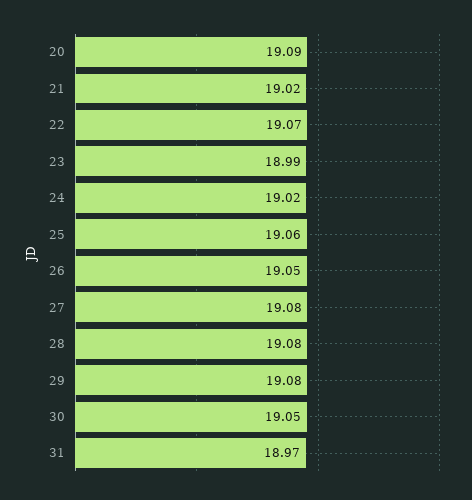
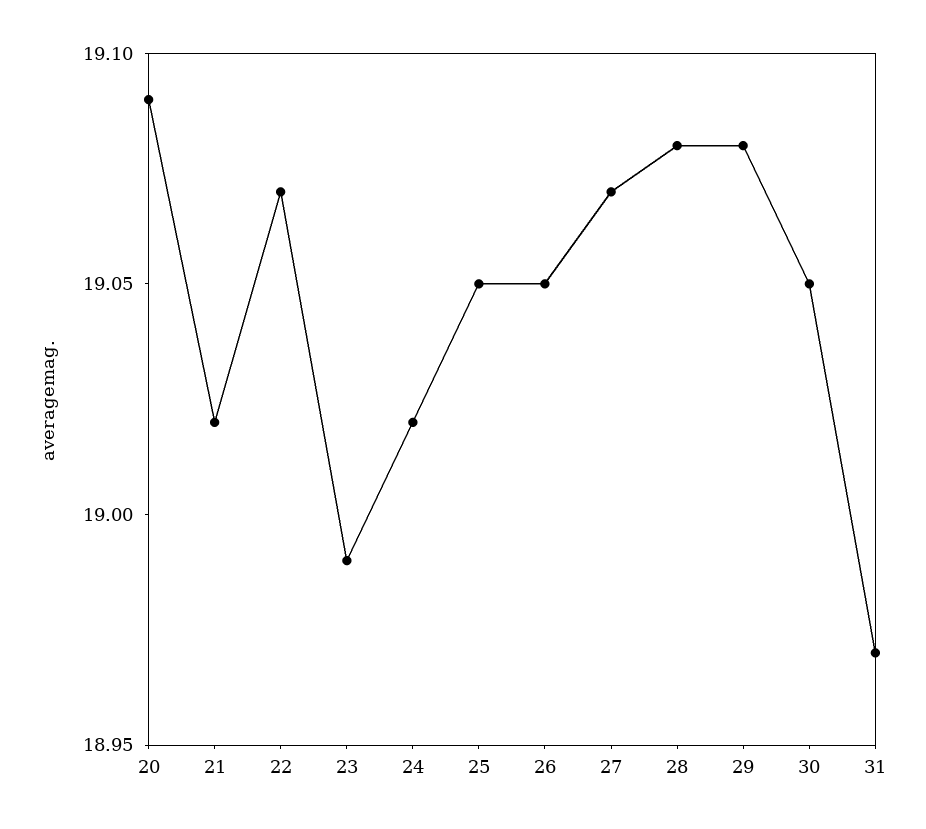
  {
    "20": 19.09,
    "21": 19.02,
    "22": 19.07,
    "23": 18.99,
    "24": 19.02,
-   "25": 19.06,
+   "25": 19.05,
    "26": 19.05,
-   "27": 19.08,
+   "27": 19.07,
    "28": 19.08,
    "29": 19.08,
    "30": 19.05,
    "31": 18.97
  }

